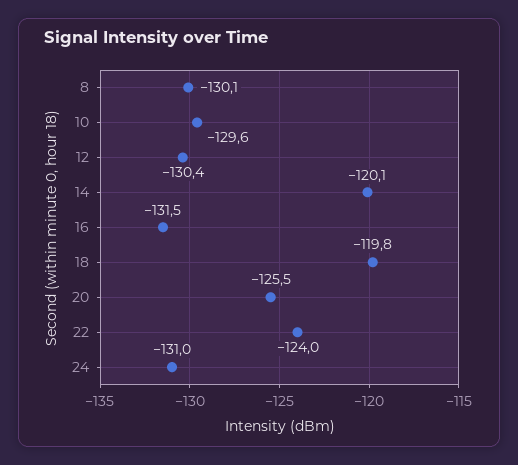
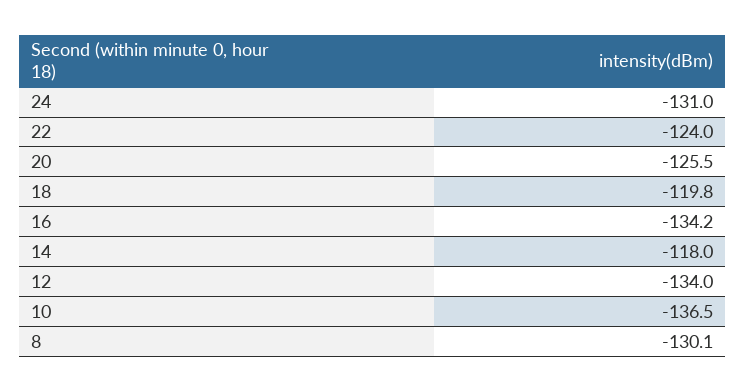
  {
    "8": -130.1,
-   "10": -129.6,
+   "10": -136.5,
-   "12": -130.4,
+   "12": -134,
-   "14": -120.1,
+   "14": -118,
-   "16": -131.5,
+   "16": -134.2,
    "18": -119.8,
    "20": -125.5,
    "22": -124,
    "24": -131
  }

